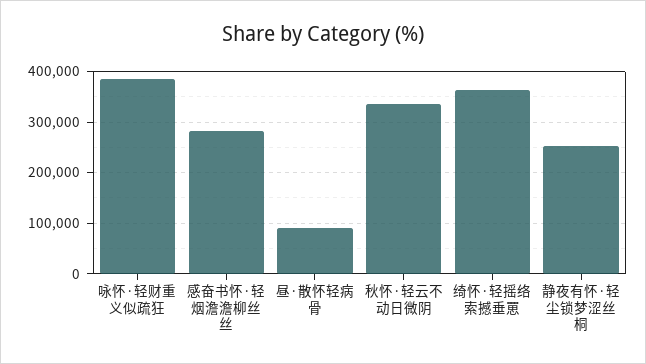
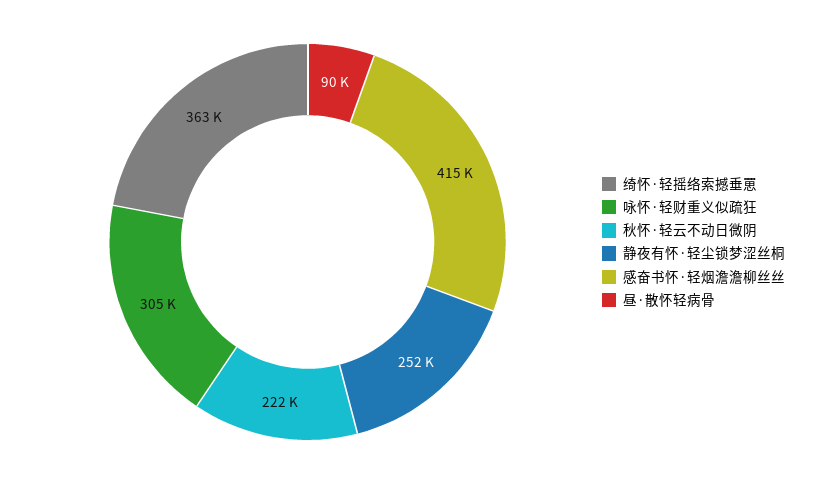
  {
-   "咏怀·轻财重义似疏狂": 380000,
+   "咏怀·轻财重义似疏狂": 305000,
-   "感奋书怀·轻烟澹澹柳丝丝": 280000,
+   "感奋书怀·轻烟澹澹柳丝丝": 415000,
    "昼·散怀轻病骨": 90000,
-   "秋怀·轻云不动日微阴": 340000,
+   "秋怀·轻云不动日微阴": 222000,
    "绮怀·轻摇络索撼垂罳": 363000,
    "静夜有怀·轻尘锁梦涩丝桐": 252000
  }

